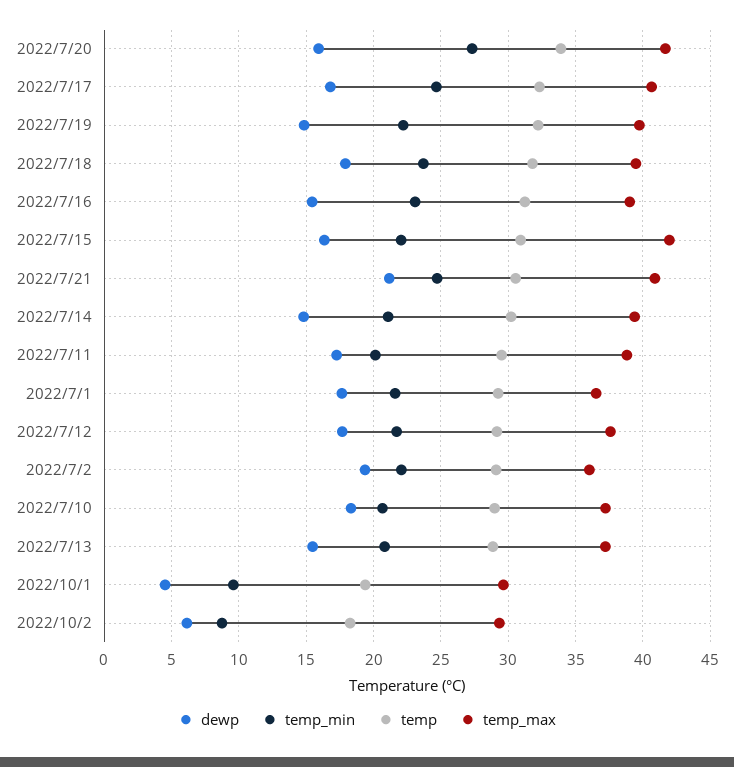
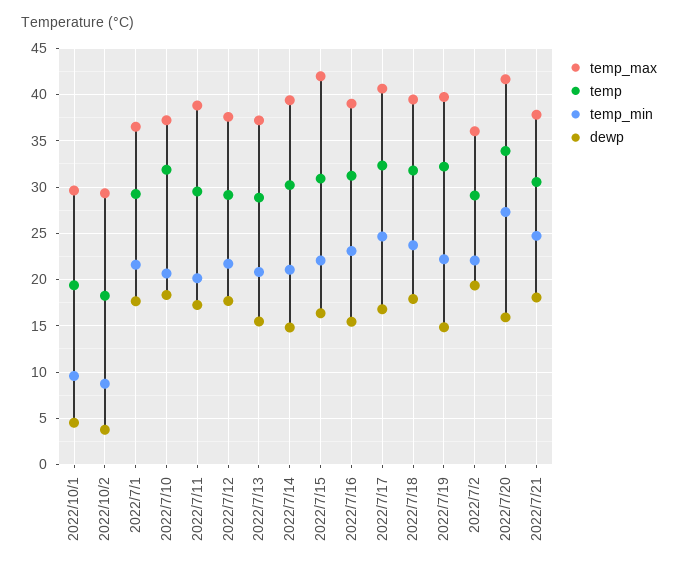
  {
    "dewp": {
      "2022/7/20": 16,
      "2022/7/17": 17,
      "2022/7/19": 15,
      "2022/7/18": 18,
      "2022/7/16": 15.5,
      "2022/7/15": 16.5,
-     "2022/7/21": 21,
+     "2022/7/21": 18,
      "2022/7/14": 15,
      "2022/7/11": 17.5,
      "2022/7/1": 17.5,
      "2022/7/12": 17.5,
      "2022/7/2": 19.5,
      "2022/7/10": 18.5,
      "2022/7/13": 15.5,
      "2022/10/1": 4.5,
-     "2022/10/2": 6
+     "2022/10/2": 4
    },
    "temp_min": {
      "2022/7/20": 27.5,
      "2022/7/17": 24.5,
      "2022/7/19": 22,
      "2022/7/18": 23.5,
      "2022/7/16": 23,
      "2022/7/15": 22,
      "2022/7/21": 24.5,
      "2022/7/14": 21,
      "2022/7/11": 20,
      "2022/7/1": 21.5,
      "2022/7/12": 21.5,
      "2022/7/2": 22,
      "2022/7/10": 20.5,
      "2022/7/13": 21,
      "2022/10/1": 9.5,
      "2022/10/2": 8.5
    },
    "temp": {
      "2022/7/20": 34,
      "2022/7/17": 32.5,
      "2022/7/19": 32,
      "2022/7/18": 32,
      "2022/7/16": 31,
      "2022/7/15": 31,
      "2022/7/21": 30.5,
      "2022/7/14": 30,
      "2022/7/11": 29.5,
      "2022/7/1": 29.5,
      "2022/7/12": 29,
      "2022/7/2": 29,
-     "2022/7/10": 29,
+     "2022/7/10": 32,
      "2022/7/13": 29,
      "2022/10/1": 19.5,
      "2022/10/2": 18.5
    },
    "temp_max": {
      "2022/7/20": 41.5,
      "2022/7/17": 40.5,
      "2022/7/19": 39.5,
      "2022/7/18": 39.5,
      "2022/7/16": 39,
      "2022/7/15": 42,
-     "2022/7/21": 41,
+     "2022/7/21": 38,
      "2022/7/14": 39.5,
      "2022/7/11": 39,
      "2022/7/1": 36.5,
      "2022/7/12": 37.5,
      "2022/7/2": 36,
      "2022/7/10": 37,
      "2022/7/13": 37,
      "2022/10/1": 29.5,
      "2022/10/2": 29.5
    }
  }

